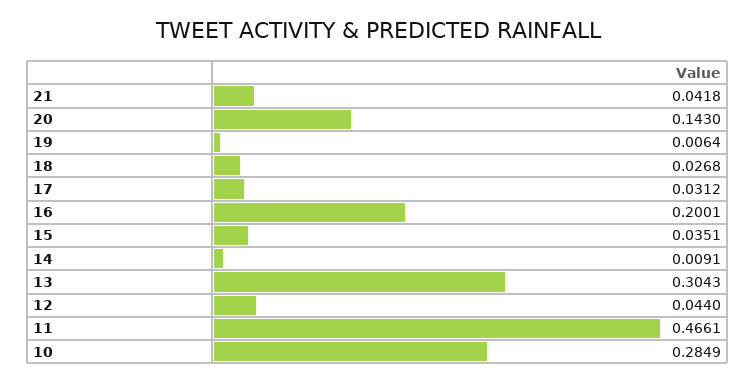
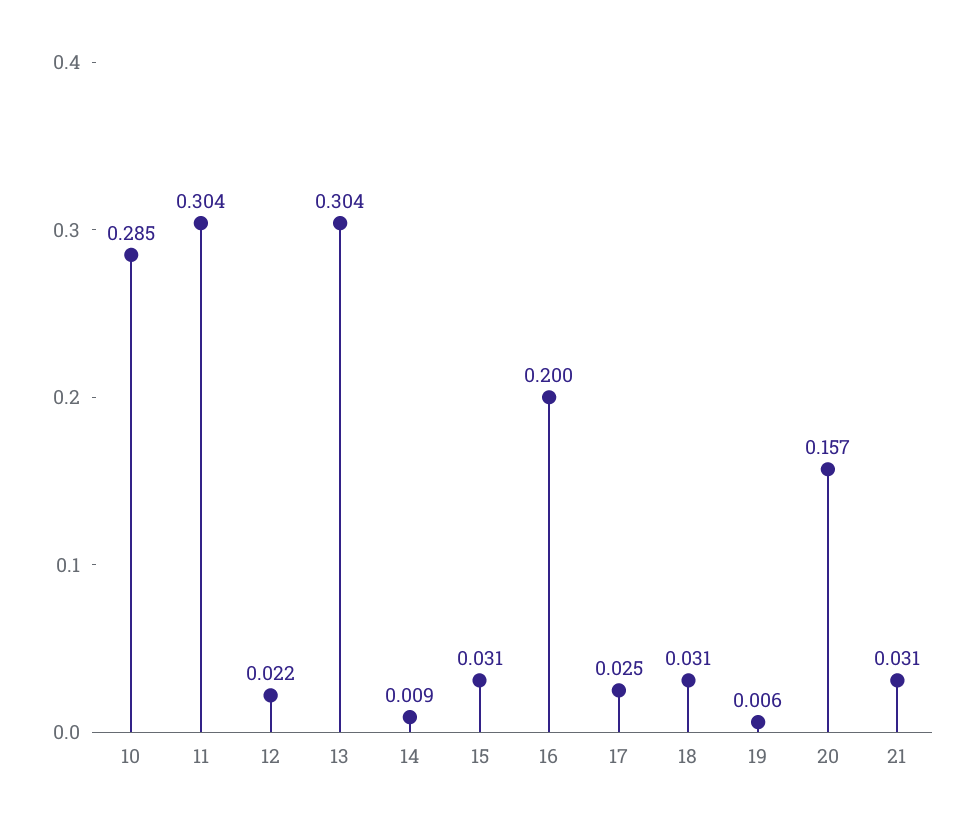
  {
-   "21": 0.0418,
+   "21": 0.031,
-   "20": 0.143,
+   "20": 0.157,
    "19": 0.0064,
-   "18": 0.0268,
+   "18": 0.031,
-   "17": 0.0312,
+   "17": 0.025,
    "16": 0.2001,
-   "15": 0.0351,
+   "15": 0.031,
    "14": 0.0091,
    "13": 0.3043,
-   "12": 0.044,
+   "12": 0.022,
-   "11": 0.4661,
+   "11": 0.304,
    "10": 0.2849
  }

